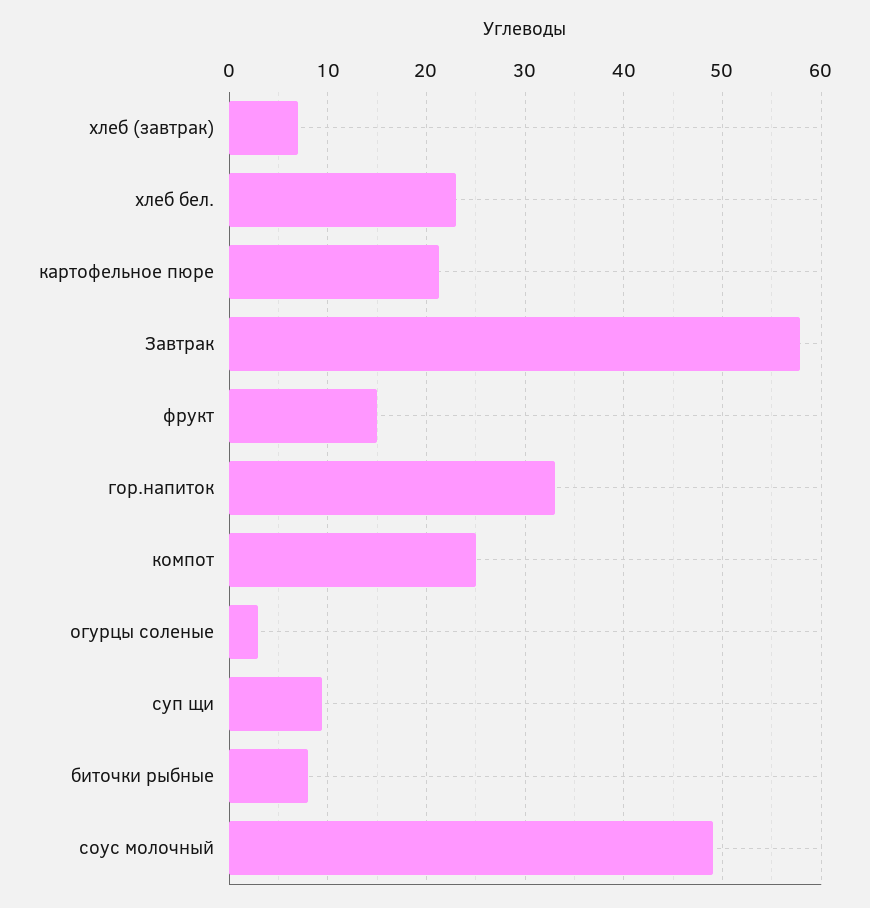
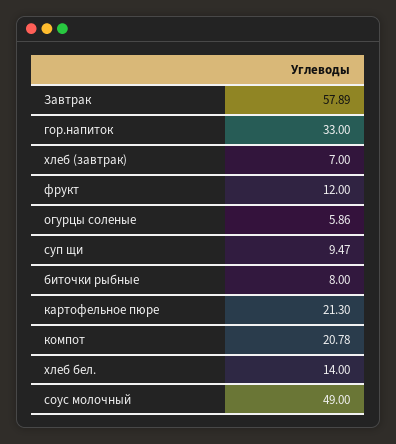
  {
    "хлеб (завтрак)": 7,
-   "хлеб бел.": 23,
+   "хлеб бел.": 14,
    "картофельное пюре": 21.3,
    "Завтрак": 57.89,
-   "фрукт": 15,
+   "фрукт": 12,
    "гор.напиток": 33,
-   "компот": 25,
+   "компот": 20.78,
-   "огурцы соленые": 3,
+   "огурцы соленые": 5.86,
    "суп щи": 9.47,
    "биточки рыбные": 8,
    "соус молочный": 49
  }

